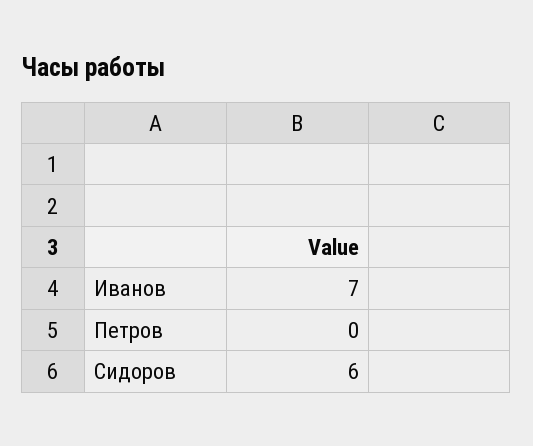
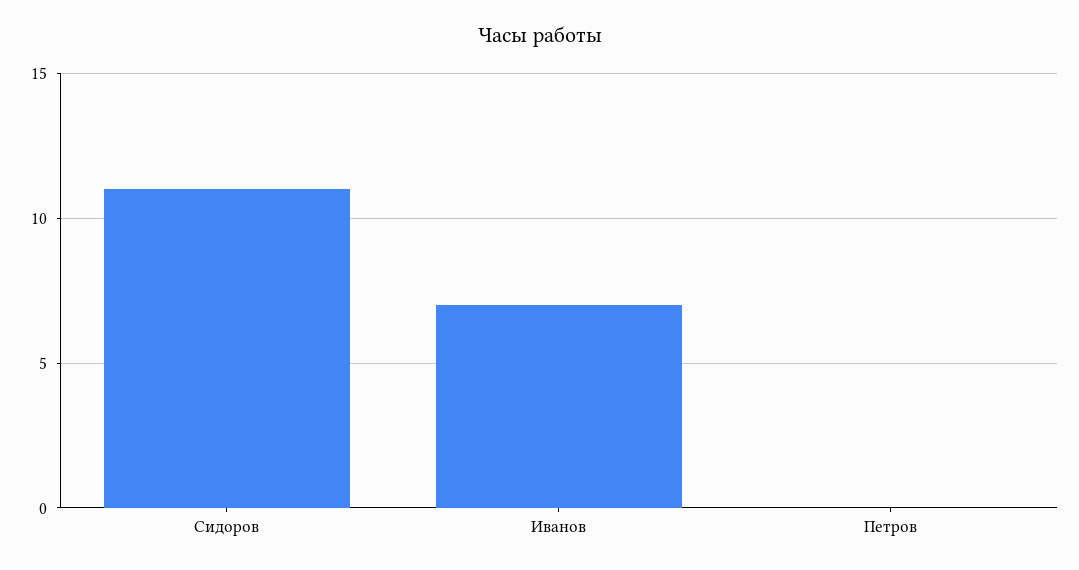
  {
    "Иванов": 7,
    "Петров": 0,
-   "Сидоров": 6
+   "Сидоров": 11
  }

